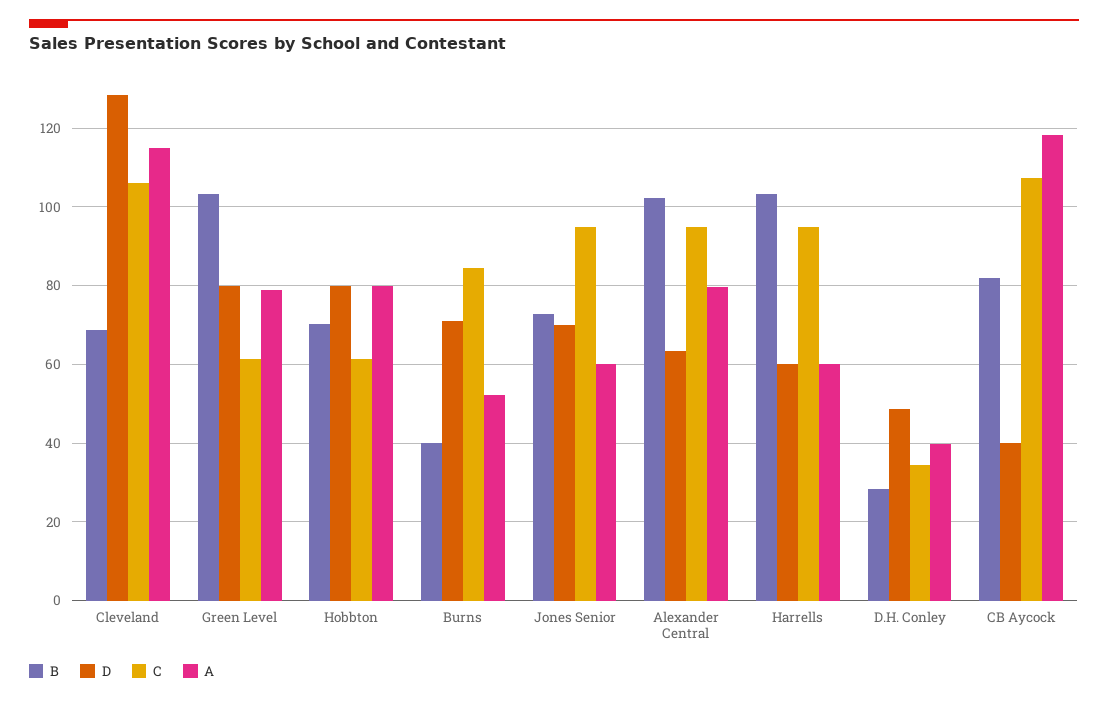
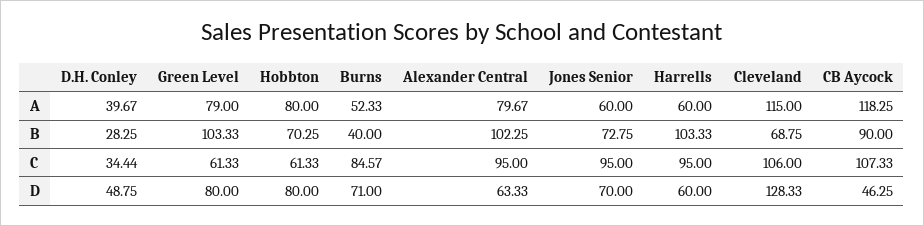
  {
    "B": {
      "Cleveland": 68.75,
      "Green Level": 103.33,
      "Hobbton": 70.25,
      "Burns": 40,
      "Jones Senior": 72.75,
      "Alexander Central": 102.25,
      "Harrells": 103.33,
      "D.H. Conley": 28.25,
-     "CB Aycock": 82
+     "CB Aycock": 90
    },
    "D": {
      "Cleveland": 128.33,
      "Green Level": 80,
      "Hobbton": 80,
      "Burns": 71,
      "Jones Senior": 70,
      "Alexander Central": 63.33,
      "Harrells": 60,
      "D.H. Conley": 48.75,
-     "CB Aycock": 40
+     "CB Aycock": 46.25
    },
    "C": {
      "Cleveland": 106,
      "Green Level": 61.33,
      "Hobbton": 61.33,
      "Burns": 84.57,
      "Jones Senior": 95,
      "Alexander Central": 95,
      "Harrells": 95,
      "D.H. Conley": 34.44,
      "CB Aycock": 107.33
    },
    "A": {
      "Cleveland": 115,
      "Green Level": 79,
      "Hobbton": 80,
      "Burns": 52.33,
      "Jones Senior": 60,
      "Alexander Central": 79.67,
      "Harrells": 60,
      "D.H. Conley": 39.67,
      "CB Aycock": 118.25
    }
  }

